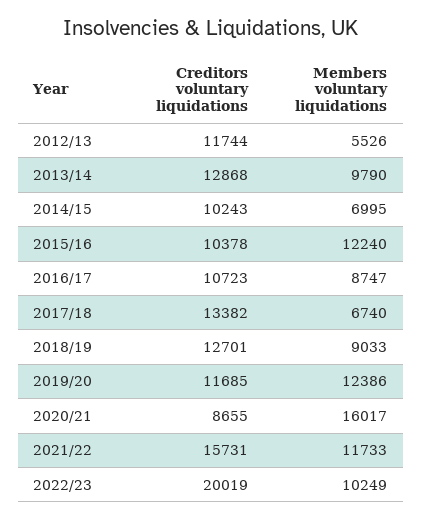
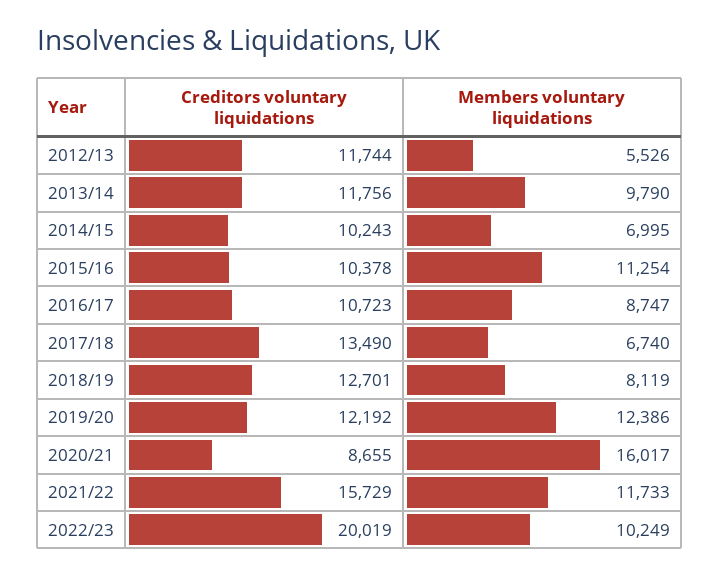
  {
    "Creditors voluntary liquidations": {
      "2012/13": 11744,
-     "2013/14": 12868,
+     "2013/14": 11756,
      "2014/15": 10243,
      "2015/16": 10378,
      "2016/17": 10723,
-     "2017/18": 13382,
+     "2017/18": 13490,
      "2018/19": 12701,
-     "2019/20": 11685,
+     "2019/20": 12192,
      "2020/21": 8655,
-     "2021/22": 15731,
+     "2021/22": 15729,
      "2022/23": 20019
    },
    "Members voluntary liquidations": {
      "2012/13": 5526,
      "2013/14": 9790,
      "2014/15": 6995,
-     "2015/16": 12240,
+     "2015/16": 11254,
      "2016/17": 8747,
      "2017/18": 6740,
-     "2018/19": 9033,
+     "2018/19": 8119,
      "2019/20": 12386,
      "2020/21": 16017,
      "2021/22": 11733,
      "2022/23": 10249
    }
  }

